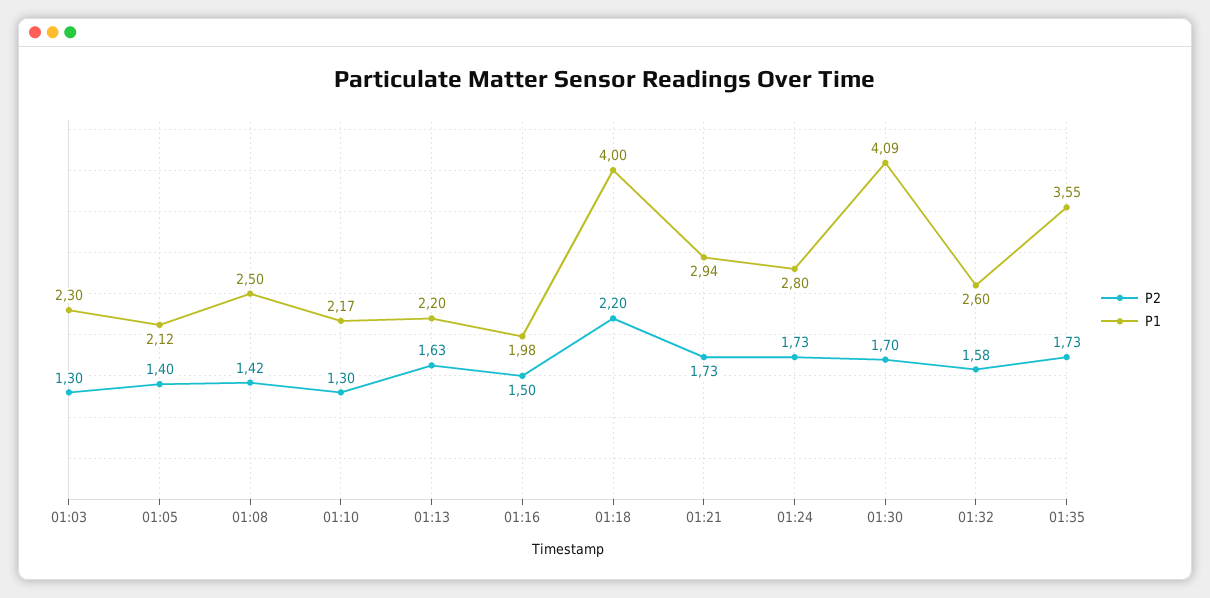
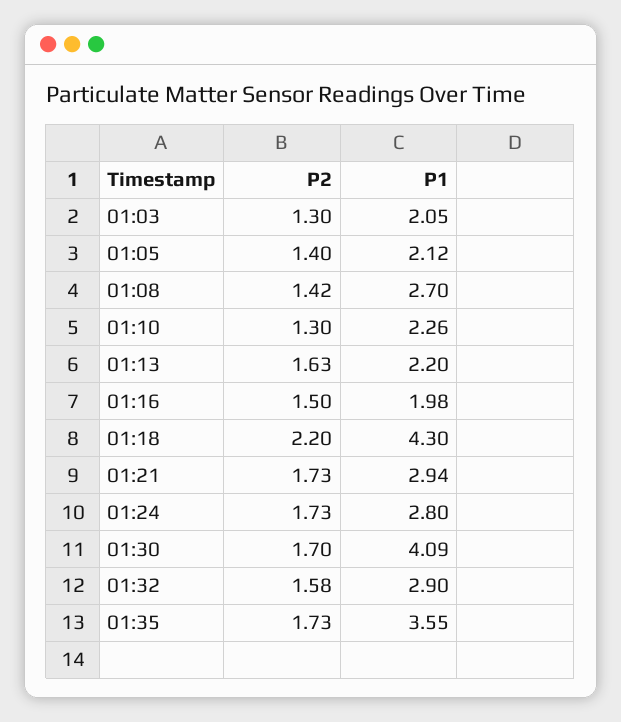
  {
    "P2": {
      "01:03": 1.3,
      "01:05": 1.4,
      "01:08": 1.42,
      "01:10": 1.3,
      "01:13": 1.63,
      "01:16": 1.5,
      "01:18": 2.2,
      "01:21": 1.73,
      "01:24": 1.73,
      "01:30": 1.7,
      "01:32": 1.58,
      "01:35": 1.73
    },
    "P1": {
-     "01:03": 2.3,
+     "01:03": 2.05,
      "01:05": 2.12,
-     "01:08": 2.5,
+     "01:08": 2.7,
-     "01:10": 2.17,
+     "01:10": 2.26,
      "01:13": 2.2,
      "01:16": 1.98,
-     "01:18": 4,
+     "01:18": 4.3,
      "01:21": 2.94,
      "01:24": 2.8,
      "01:30": 4.09,
-     "01:32": 2.6,
+     "01:32": 2.9,
      "01:35": 3.55
    }
  }

